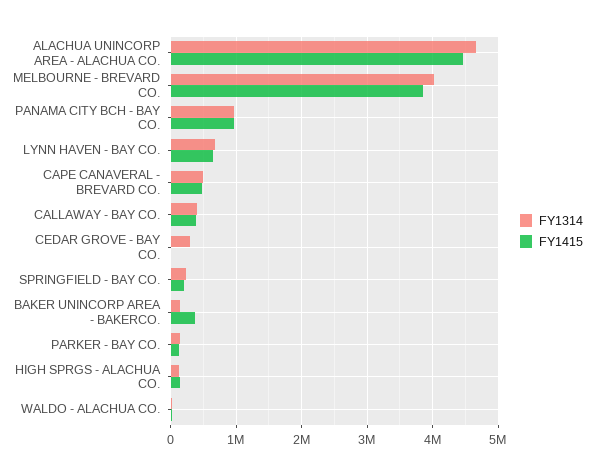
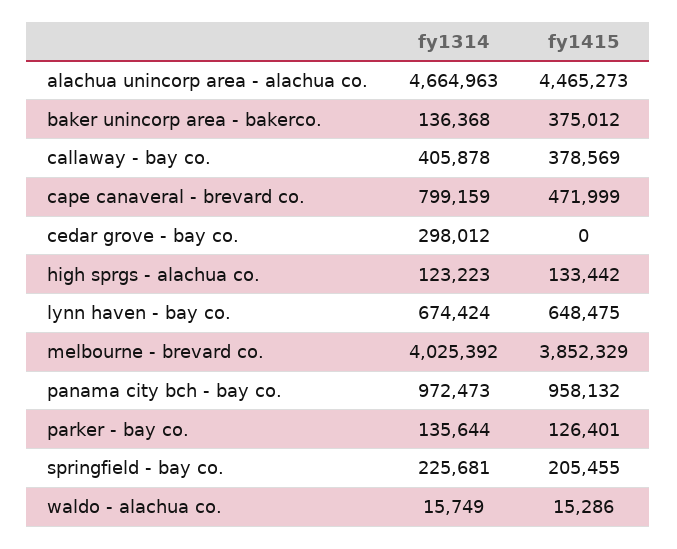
  {
    "FY1314": {
      "ALACHUA UNINCORP AREA - ALACHUA CO.": 4664963,
      "MELBOURNE - BREVARD CO.": 4025392,
      "PANAMA CITY BCH - BAY CO.": 972473,
      "LYNN HAVEN - BAY CO.": 674424,
-     "CAPE CANAVERAL - BREVARD CO.": 500000,
+     "CAPE CANAVERAL - BREVARD CO.": 799159,
      "CALLAWAY - BAY CO.": 405878,
      "CEDAR GROVE - BAY CO.": 298012,
      "SPRINGFIELD - BAY CO.": 225681,
      "BAKER UNINCORP AREA - BAKERCO.": 136368,
      "PARKER - BAY CO.": 135644,
      "HIGH SPRGS - ALACHUA CO.": 123223,
      "WALDO - ALACHUA CO.": 15749
    },
    "FY1415": {
      "ALACHUA UNINCORP AREA - ALACHUA CO.": 4465273,
      "MELBOURNE - BREVARD CO.": 3852329,
      "PANAMA CITY BCH - BAY CO.": 958132,
      "LYNN HAVEN - BAY CO.": 648475,
      "CAPE CANAVERAL - BREVARD CO.": 471999,
      "CALLAWAY - BAY CO.": 378569,
      "CEDAR GROVE - BAY CO.": 0,
      "SPRINGFIELD - BAY CO.": 205455,
      "BAKER UNINCORP AREA - BAKERCO.": 375012,
      "PARKER - BAY CO.": 126401,
      "HIGH SPRGS - ALACHUA CO.": 133442,
      "WALDO - ALACHUA CO.": 15286
    }
  }

